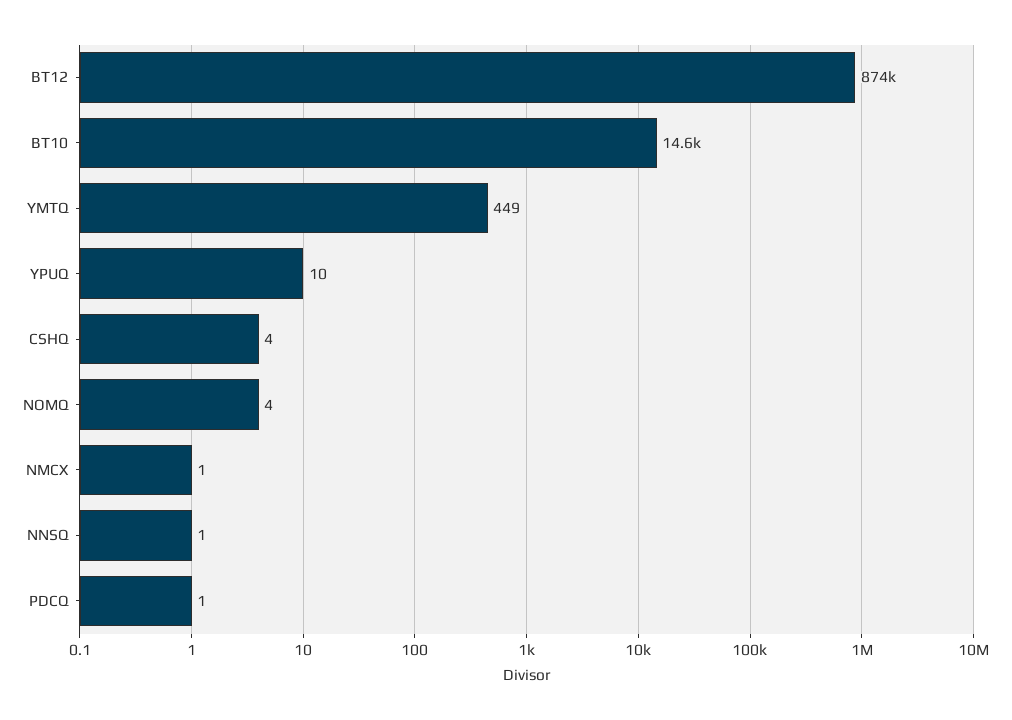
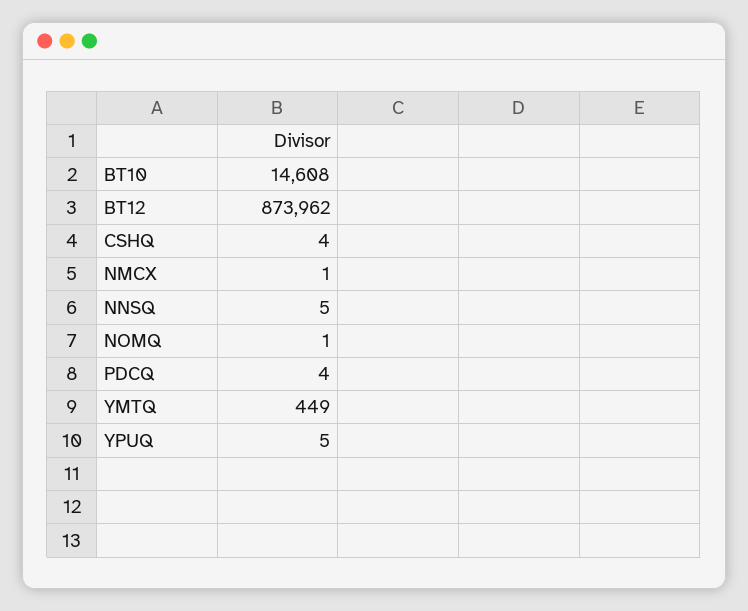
  {
    "BT12": 873962,
    "BT10": 14608,
    "YMTQ": 449,
-   "YPUQ": 10,
+   "YPUQ": 5,
    "CSHQ": 4,
-   "NOMQ": 4,
+   "NOMQ": 1,
    "NMCX": 1,
-   "NNSQ": 1,
+   "NNSQ": 5,
-   "PDCQ": 1
+   "PDCQ": 4
  }

